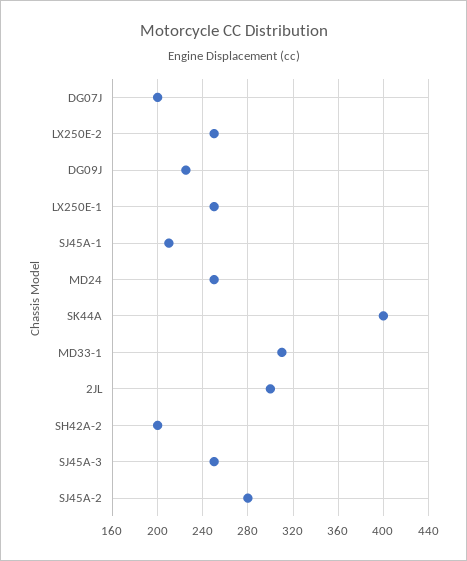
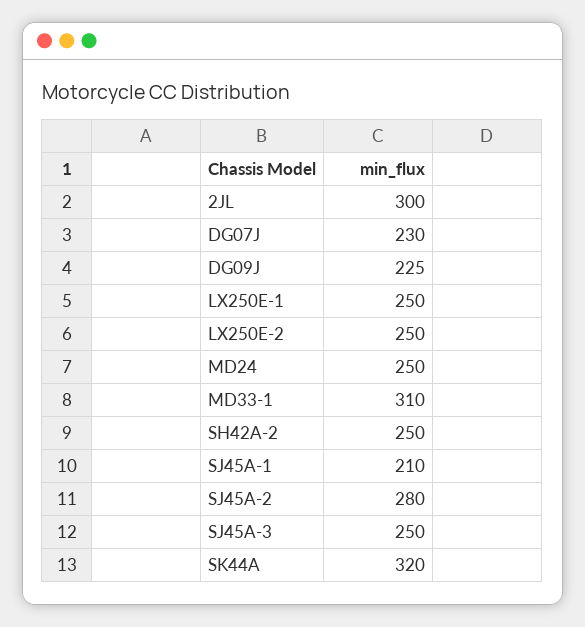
  {
-   "DG07J": 200,
+   "DG07J": 230,
    "LX250E-2": 250,
    "DG09J": 225,
    "LX250E-1": 250,
    "SJ45A-1": 210,
    "MD24": 250,
-   "SK44A": 400,
+   "SK44A": 320,
    "MD33-1": 310,
    "2JL": 300,
-   "SH42A-2": 200,
+   "SH42A-2": 250,
    "SJ45A-3": 250,
    "SJ45A-2": 280
  }

